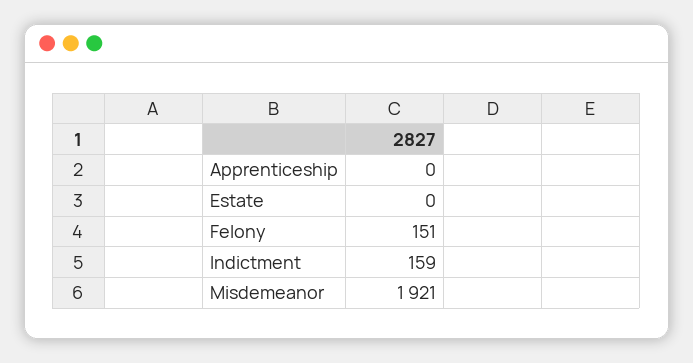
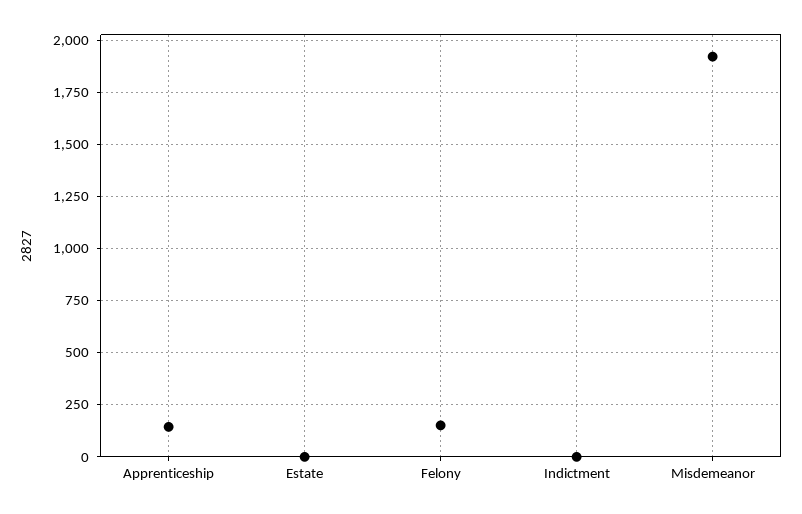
  {
-   "Apprenticeship": 0,
+   "Apprenticeship": 150,
    "Estate": 0,
    "Felony": 151,
-   "Indictment": 159,
+   "Indictment": 0,
    "Misdemeanor": 1921
  }

